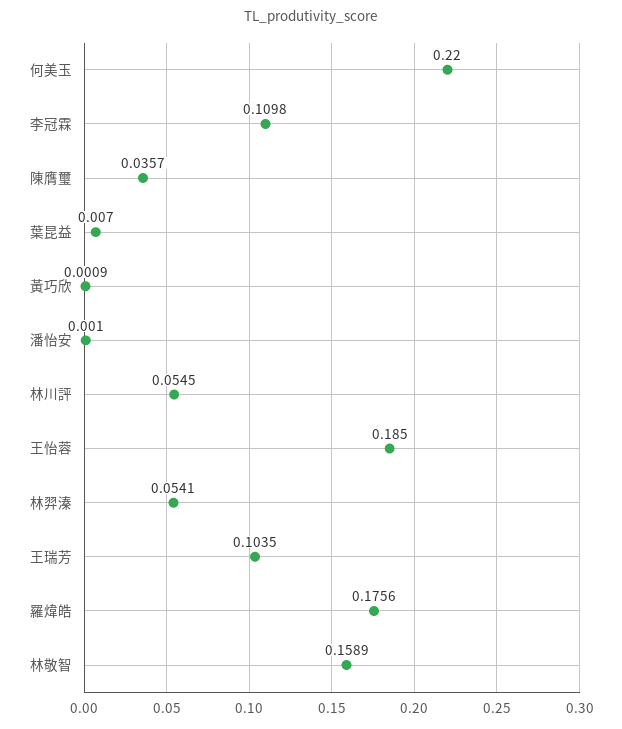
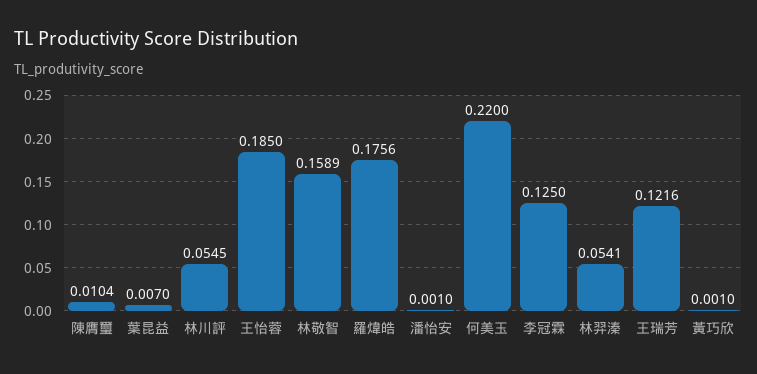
  {
    "何美玉": 0.22,
-   "李冠霖": 0.1098,
+   "李冠霖": 0.125,
-   "陳膺璽": 0.0357,
+   "陳膺璽": 0.0104,
    "葉昆益": 0.007,
-   "黃巧欣": 0.0009,
+   "黃巧欣": 0.001,
    "潘怡安": 0.001,
    "林川評": 0.0545,
    "王怡蓉": 0.185,
    "林羿溱": 0.0541,
-   "王瑞芳": 0.1035,
+   "王瑞芳": 0.1216,
    "羅煒皓": 0.1756,
    "林敬智": 0.1589
  }

